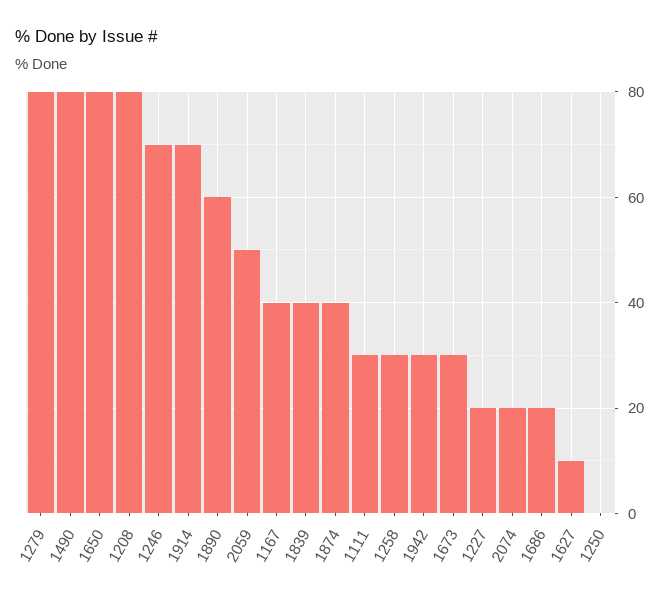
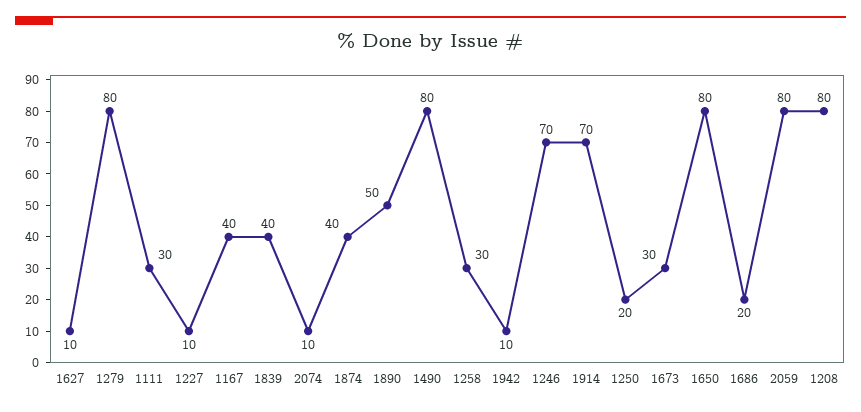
  {
    "1279": 80,
    "1490": 80,
    "1650": 80,
    "1208": 80,
    "1246": 70,
    "1914": 70,
-   "1890": 60,
+   "1890": 50,
-   "2059": 50,
+   "2059": 80,
    "1167": 40,
    "1839": 40,
    "1874": 40,
    "1111": 30,
    "1258": 30,
-   "1942": 30,
+   "1942": 10,
    "1673": 30,
-   "1227": 20,
+   "1227": 10,
-   "2074": 20,
+   "2074": 10,
    "1686": 20,
    "1627": 10,
-   "1250": 0
+   "1250": 20
  }

